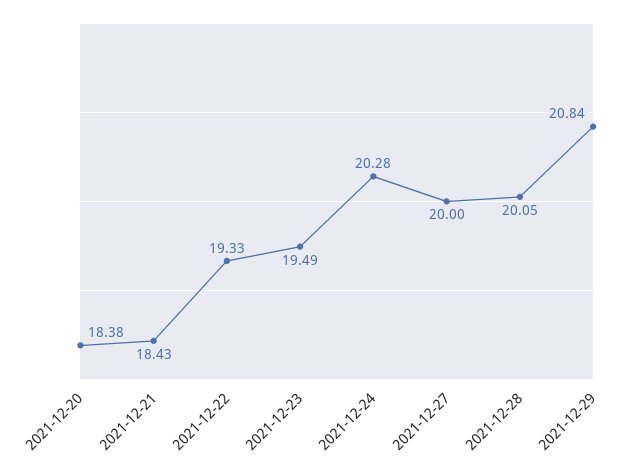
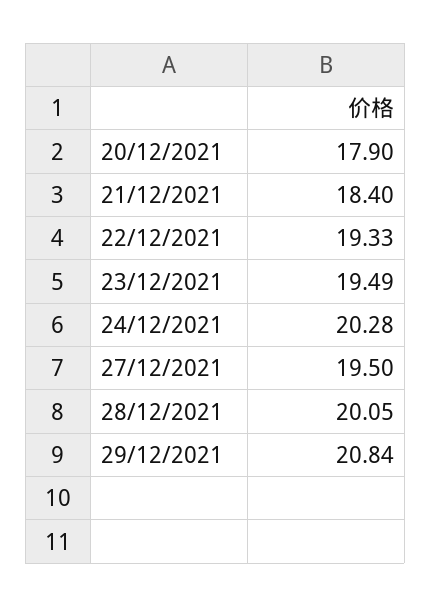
  {
-   "2021-12-20": 18.38,
+   "2021-12-20": 17.9,
-   "2021-12-21": 18.43,
+   "2021-12-21": 18.4,
    "2021-12-22": 19.33,
    "2021-12-23": 19.49,
    "2021-12-24": 20.28,
-   "2021-12-27": 20,
+   "2021-12-27": 19.5,
    "2021-12-28": 20.05,
    "2021-12-29": 20.84
  }

